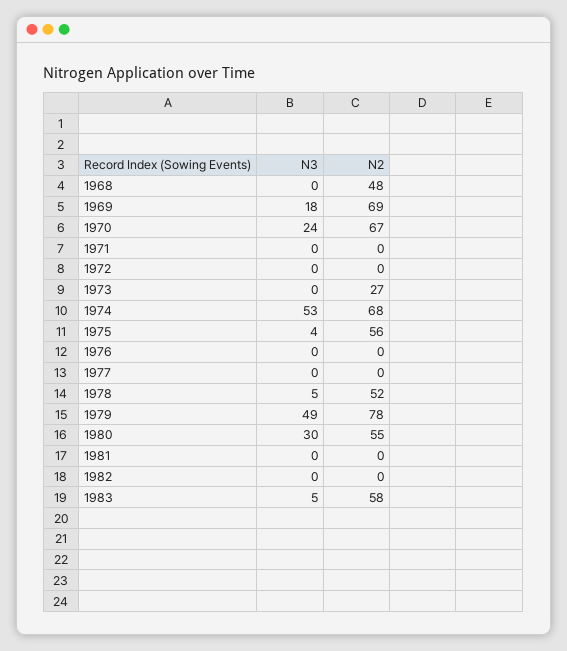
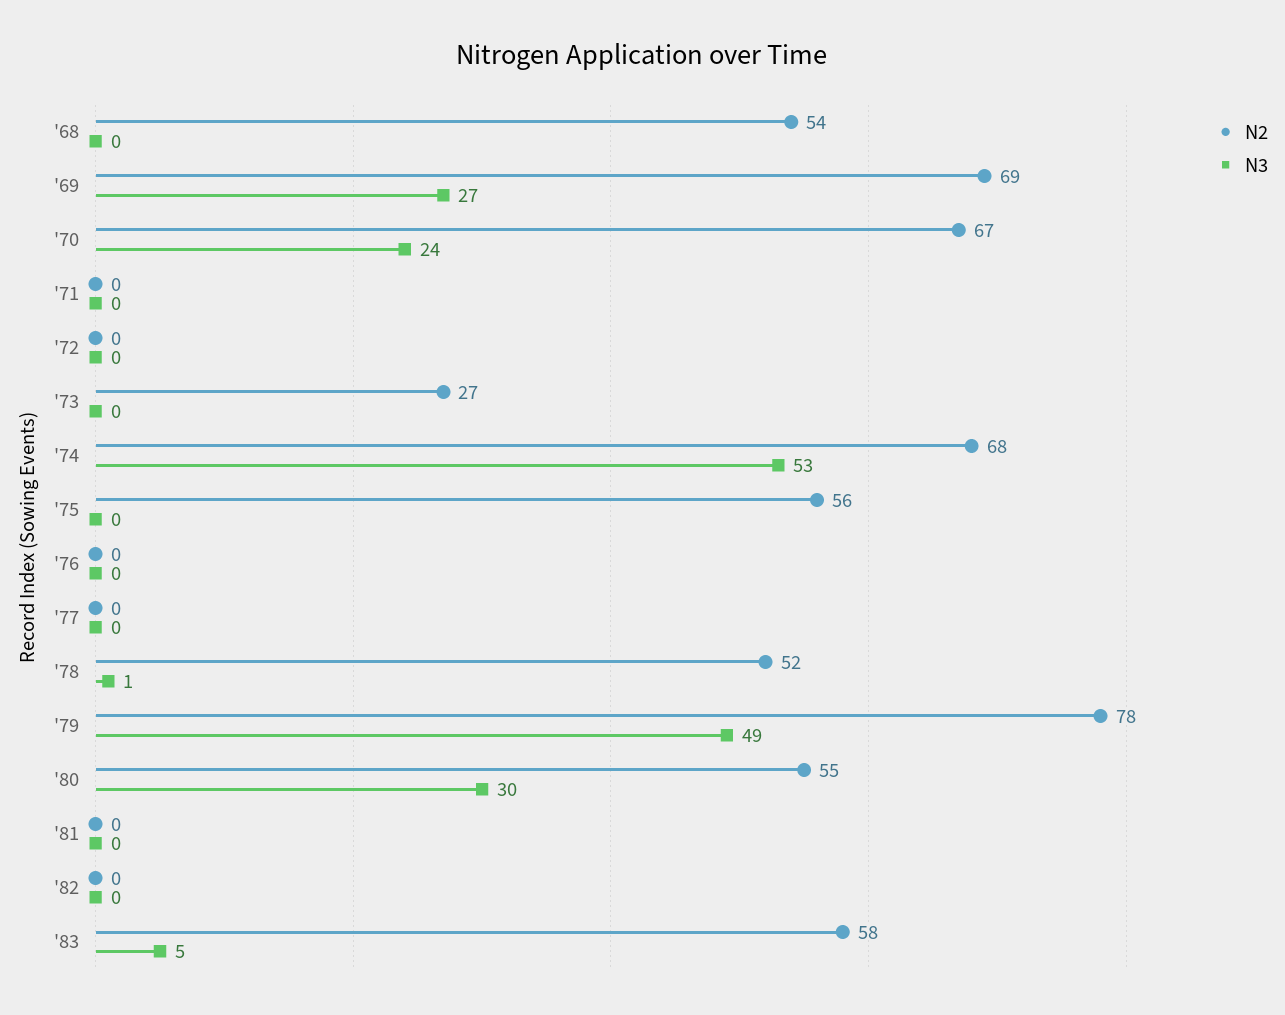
  {
    "N3": {
      "1968": 0,
-     "1969": 18,
+     "1969": 27,
      "1970": 24,
      "1971": 0,
      "1972": 0,
      "1973": 0,
      "1974": 53,
-     "1975": 4,
+     "1975": 0,
      "1976": 0,
      "1977": 0,
-     "1978": 5,
+     "1978": 1,
      "1979": 49,
      "1980": 30,
      "1981": 0,
      "1982": 0,
      "1983": 5
    },
    "N2": {
-     "1968": 48,
+     "1968": 54,
      "1969": 69,
      "1970": 67,
      "1971": 0,
      "1972": 0,
      "1973": 27,
      "1974": 68,
      "1975": 56,
      "1976": 0,
      "1977": 0,
      "1978": 52,
      "1979": 78,
      "1980": 55,
      "1981": 0,
      "1982": 0,
      "1983": 58
    }
  }

